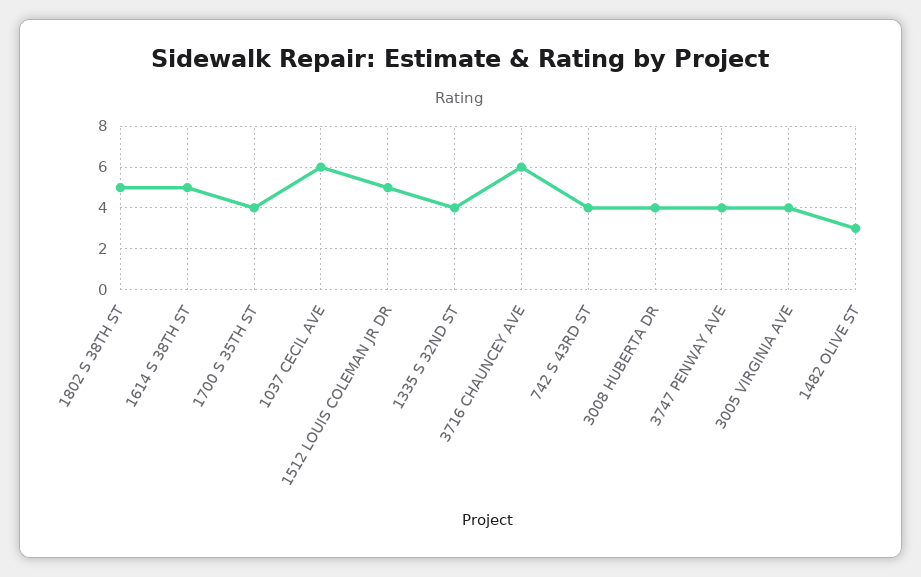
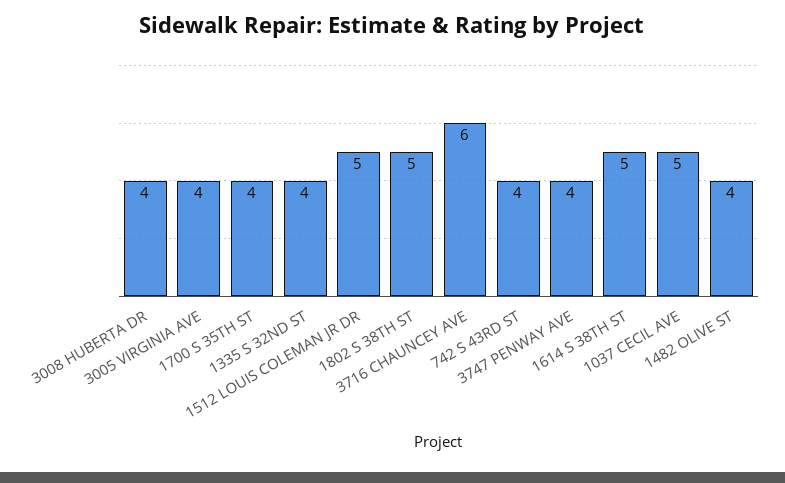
  {
    "1802 S 38TH ST": 5,
    "1614 S 38TH ST": 5,
    "1700 S 35TH ST": 4,
-   "1037 CECIL AVE": 6,
+   "1037 CECIL AVE": 5,
    "1512 LOUIS COLEMAN JR DR": 5,
    "1335 S 32ND ST": 4,
    "3716 CHAUNCEY AVE": 6,
    "742 S 43RD ST": 4,
    "3008 HUBERTA DR": 4,
    "3747 PENWAY AVE": 4,
    "3005 VIRGINIA AVE": 4,
-   "1482 OLIVE ST": 3
+   "1482 OLIVE ST": 4
  }

